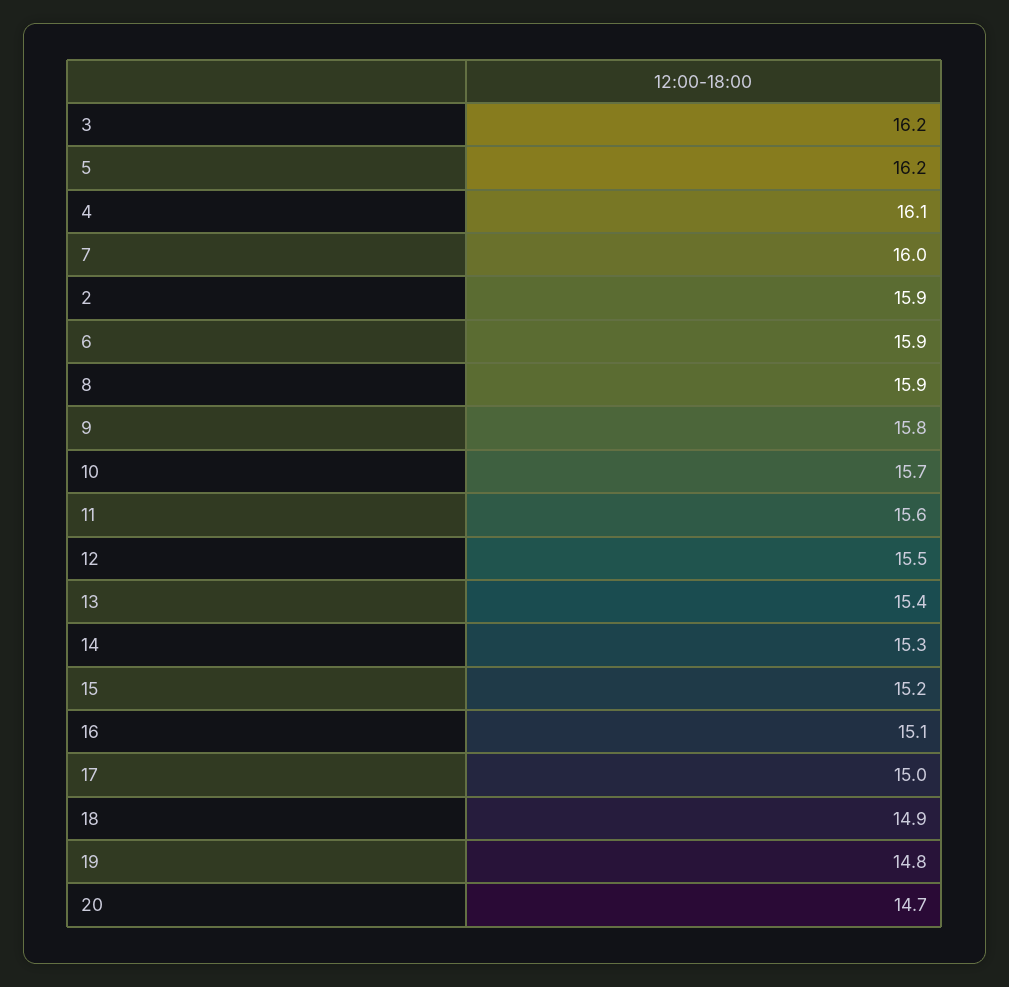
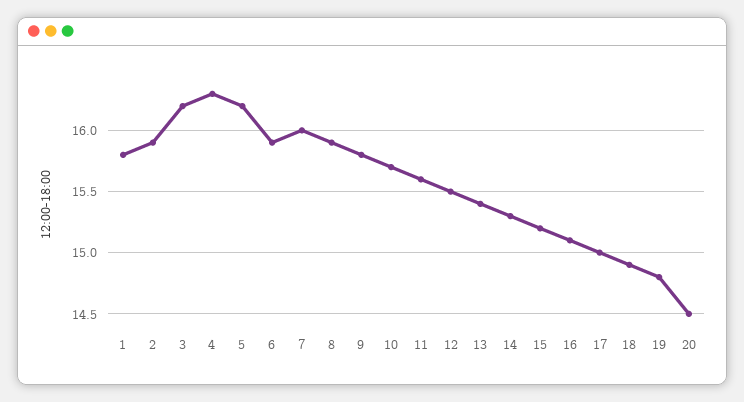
  {
    "3": 16.2,
    "5": 16.2,
-   "4": 16.1,
+   "4": 16.3,
    "7": 16,
    "2": 15.9,
    "6": 15.9,
    "8": 15.9,
    "9": 15.8,
    "10": 15.7,
    "11": 15.6,
    "12": 15.5,
    "13": 15.4,
    "14": 15.3,
    "15": 15.2,
    "16": 15.1,
    "17": 15,
    "18": 14.9,
    "19": 14.8,
-   "20": 14.7
+   "20": 14.5,
+   "1": 15.8
  }

